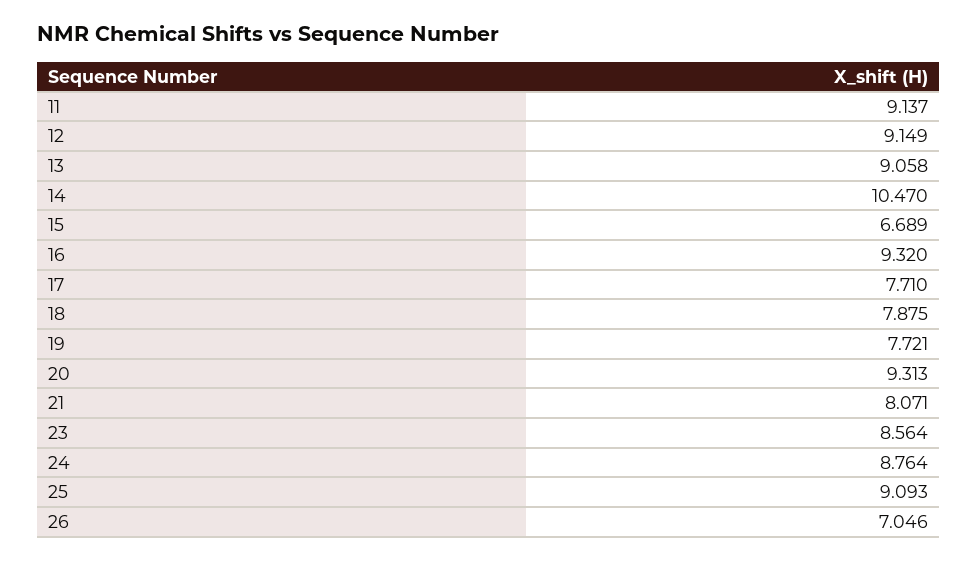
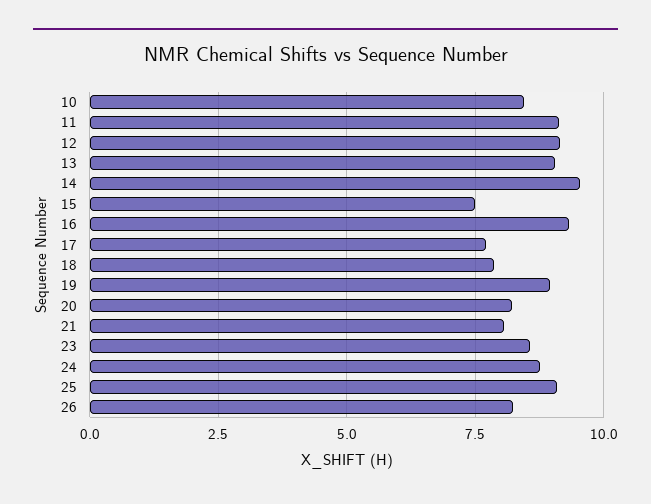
  {
    "11": 9.137,
    "12": 9.149,
    "13": 9.058,
-   "14": 10.47,
+   "14": 9.5,
-   "15": 6.689,
+   "15": 7.5,
    "16": 9.32,
    "17": 7.71,
    "18": 7.875,
-   "19": 7.721,
+   "19": 9,
-   "20": 9.313,
+   "20": 8.25,
    "21": 8.071,
    "23": 8.564,
    "24": 8.764,
    "25": 9.093,
-   "26": 7.046
+   "26": 8.25,
+   "10": 8.5
  }

